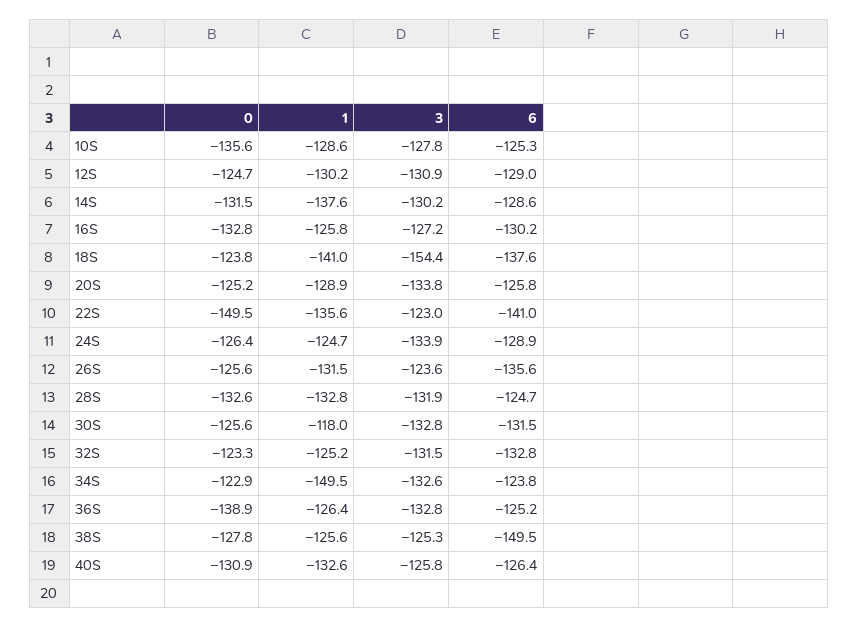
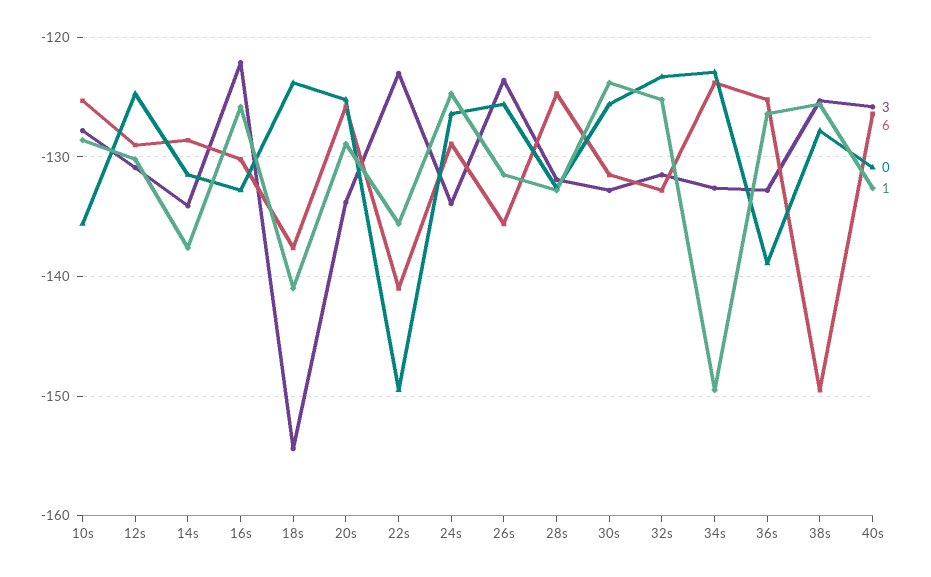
  {
    "0": {
      "10S": -135.6,
      "12S": -124.7,
      "14S": -131.5,
      "16S": -132.8,
      "18S": -123.8,
      "20S": -125.2,
      "22S": -149.5,
      "24S": -126.4,
      "26S": -125.6,
      "28S": -132.6,
      "30S": -125.6,
      "32S": -123.3,
      "34S": -122.9,
      "36S": -138.9,
      "38S": -127.8,
      "40S": -130.9
    },
    "1": {
      "10S": -128.6,
      "12S": -130.2,
      "14S": -137.6,
      "16S": -125.8,
      "18S": -141,
      "20S": -128.9,
      "22S": -135.6,
      "24S": -124.7,
      "26S": -131.5,
      "28S": -132.8,
-     "30S": -118,
+     "30S": -124,
      "32S": -125.2,
      "34S": -149.5,
      "36S": -126.4,
      "38S": -125.6,
      "40S": -132.6
    },
    "3": {
      "10S": -127.8,
      "12S": -130.9,
-     "14S": -130.2,
+     "14S": -134,
-     "16S": -127.2,
+     "16S": -122,
      "18S": -154.4,
      "20S": -133.8,
      "22S": -123,
      "24S": -133.9,
      "26S": -123.6,
      "28S": -131.9,
      "30S": -132.8,
      "32S": -131.5,
      "34S": -132.6,
      "36S": -132.8,
      "38S": -125.3,
      "40S": -125.8
    },
    "6": {
      "10S": -125.3,
      "12S": -129,
      "14S": -128.6,
      "16S": -130.2,
      "18S": -137.6,
      "20S": -125.8,
      "22S": -141,
      "24S": -128.9,
      "26S": -135.6,
      "28S": -124.7,
      "30S": -131.5,
      "32S": -132.8,
      "34S": -123.8,
      "36S": -125.2,
      "38S": -149.5,
      "40S": -126.4
    }
  }

